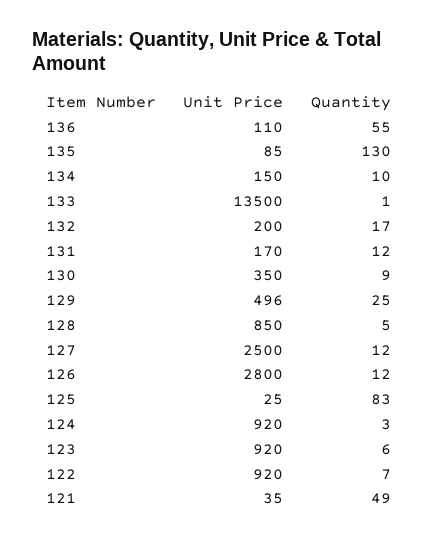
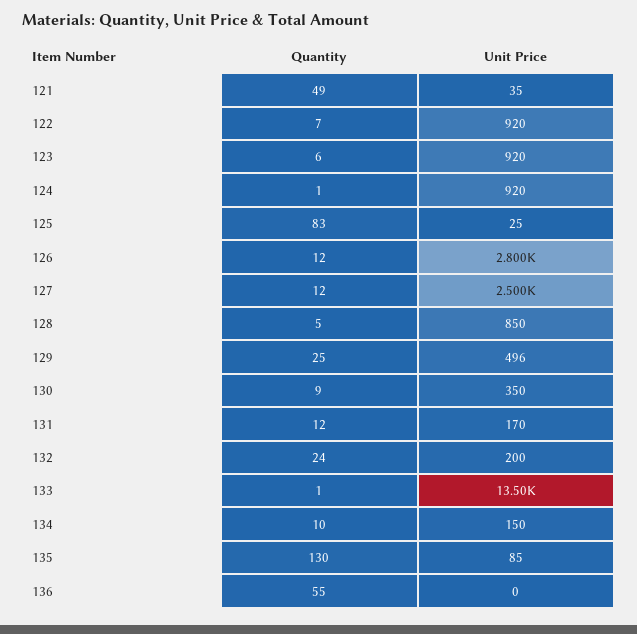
  {
    "Unit Price": {
-     "136": 110,
+     "136": 0,
      "135": 85,
      "134": 150,
      "133": 13500,
      "132": 200,
      "131": 170,
      "130": 350,
      "129": 496,
      "128": 850,
      "127": 2500,
      "126": 2800,
      "125": 25,
      "124": 920,
      "123": 920,
      "122": 920,
      "121": 35
    },
    "Quantity": {
      "136": 55,
      "135": 130,
      "134": 10,
      "133": 1,
-     "132": 17,
+     "132": 24,
      "131": 12,
      "130": 9,
      "129": 25,
      "128": 5,
      "127": 12,
      "126": 12,
      "125": 83,
-     "124": 3,
+     "124": 1,
      "123": 6,
      "122": 7,
      "121": 49
    }
  }

